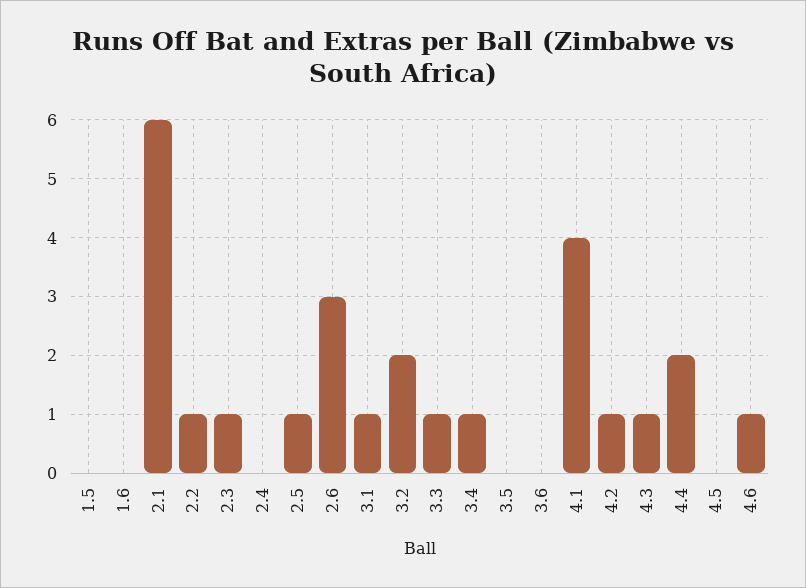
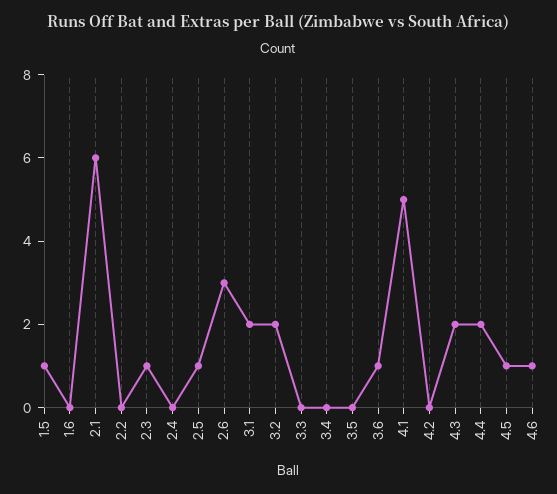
  {
-   "1.5": 0,
+   "1.5": 1,
    "1.6": 0,
    "2.1": 6,
-   "2.2": 1,
+   "2.2": 0,
    "2.3": 1,
    "2.4": 0,
    "2.5": 1,
    "2.6": 3,
-   "3.1": 1,
+   "3.1": 2,
    "3.2": 2,
-   "3.3": 1,
+   "3.3": 0,
-   "3.4": 1,
+   "3.4": 0,
    "3.5": 0,
-   "3.6": 0,
+   "3.6": 1,
-   "4.1": 4,
+   "4.1": 5,
-   "4.2": 1,
+   "4.2": 0,
-   "4.3": 1,
+   "4.3": 2,
    "4.4": 2,
-   "4.5": 0,
+   "4.5": 1,
    "4.6": 1
  }

